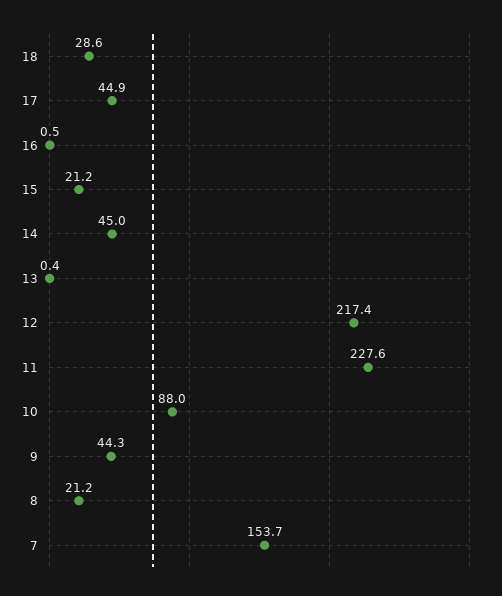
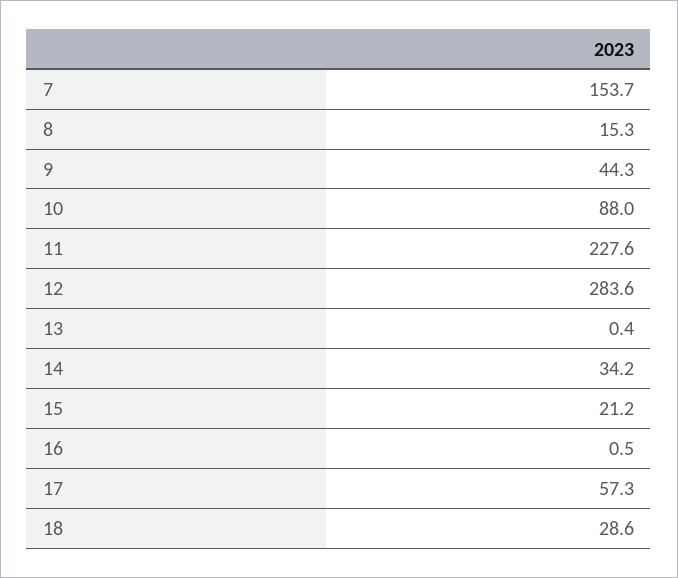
  {
    "18": 28.6,
-   "17": 44.9,
+   "17": 57.3,
    "16": 0.5,
    "15": 21.2,
-   "14": 45,
+   "14": 34.2,
    "13": 0.4,
-   "12": 217.4,
+   "12": 283.6,
    "11": 227.6,
    "10": 88,
    "9": 44.3,
-   "8": 21.2,
+   "8": 15.3,
    "7": 153.7
  }

